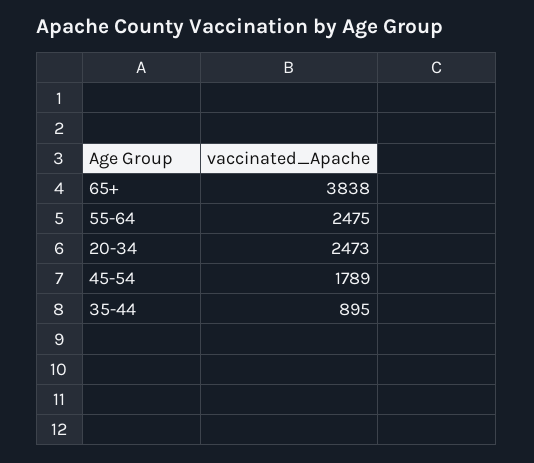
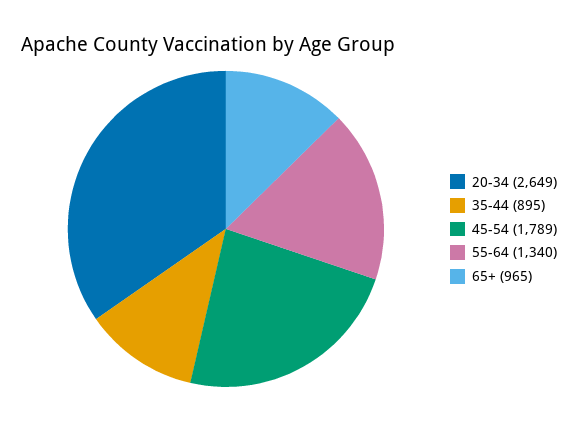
  {
-   "65+": 3838,
+   "65+": 965,
-   "55-64": 2475,
+   "55-64": 1340,
-   "20-34": 2473,
+   "20-34": 2649,
    "45-54": 1789,
    "35-44": 895
  }

